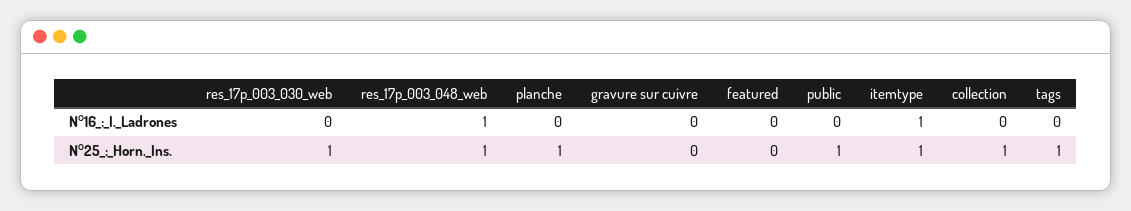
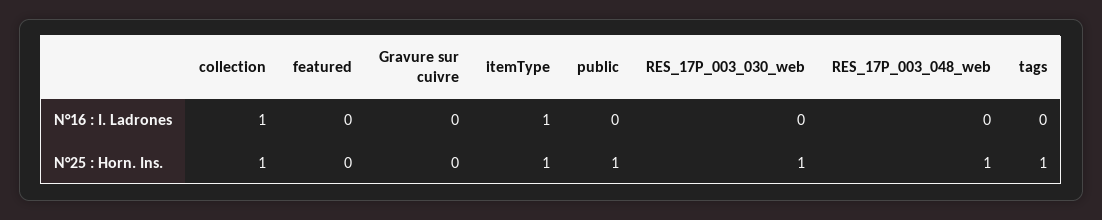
  {
    "res_17p_003_030_web": {
      "N°16_:_I._Ladrones": 0,
      "N°25_:_Horn._Ins.": 1
    },
    "res_17p_003_048_web": {
-     "N°16_:_I._Ladrones": 1,
+     "N°16_:_I._Ladrones": 0,
      "N°25_:_Horn._Ins.": 1
    },
-   "planche": {
-     "N°16_:_I._Ladrones": 0,
-     "N°25_:_Horn._Ins.": 1
-   },
    "gravure sur cuivre": {
      "N°16_:_I._Ladrones": 0,
      "N°25_:_Horn._Ins.": 0
    },
    "featured": {
      "N°16_:_I._Ladrones": 0,
      "N°25_:_Horn._Ins.": 0
    },
    "public": {
      "N°16_:_I._Ladrones": 0,
      "N°25_:_Horn._Ins.": 1
    },
    "itemtype": {
      "N°16_:_I._Ladrones": 1,
      "N°25_:_Horn._Ins.": 1
    },
    "collection": {
-     "N°16_:_I._Ladrones": 0,
+     "N°16_:_I._Ladrones": 1,
      "N°25_:_Horn._Ins.": 1
    },
    "tags": {
      "N°16_:_I._Ladrones": 0,
      "N°25_:_Horn._Ins.": 1
    }
  }

